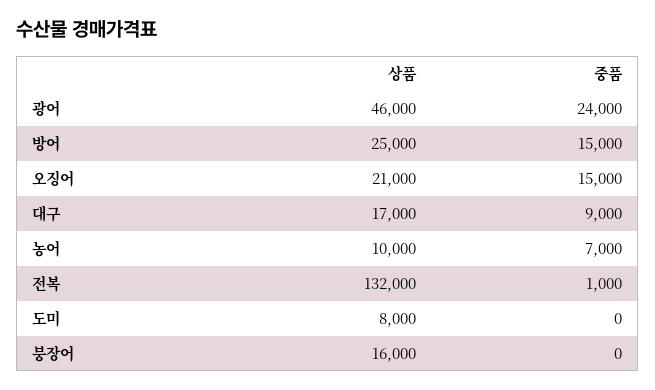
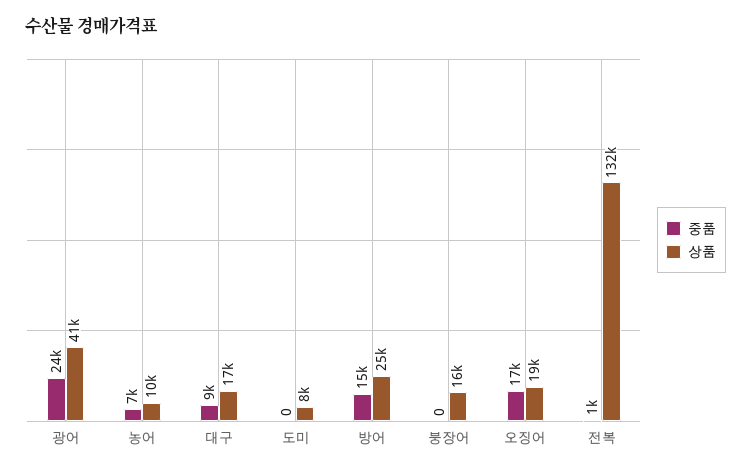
  {
    "상품": {
-     "광어": 46000,
+     "광어": 41000,
      "방어": 25000,
-     "오징어": 21000,
+     "오징어": 19000,
      "대구": 17000,
      "농어": 10000,
      "전복": 132000,
      "도미": 8000,
      "붕장어": 16000
    },
    "중품": {
      "광어": 24000,
      "방어": 15000,
-     "오징어": 15000,
+     "오징어": 17000,
      "대구": 9000,
      "농어": 7000,
      "전복": 1000,
      "도미": 0,
      "붕장어": 0
    }
  }

